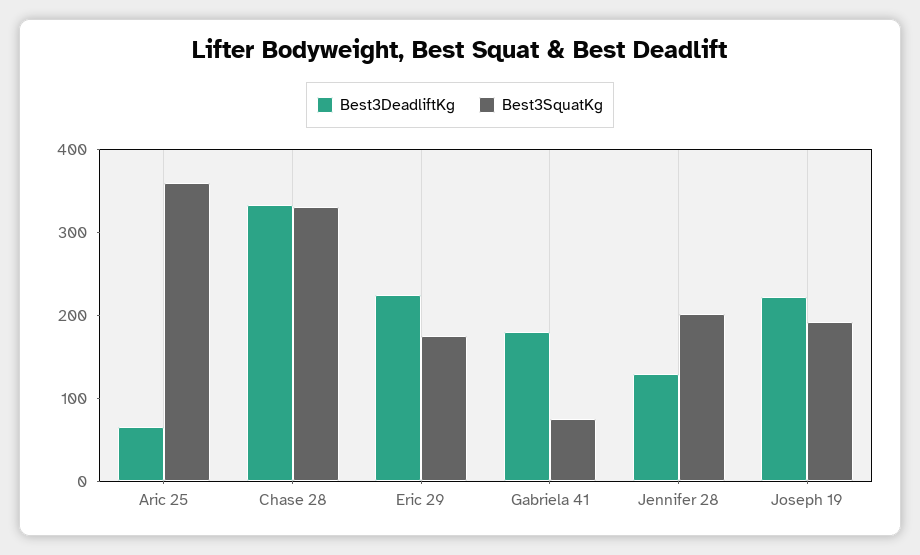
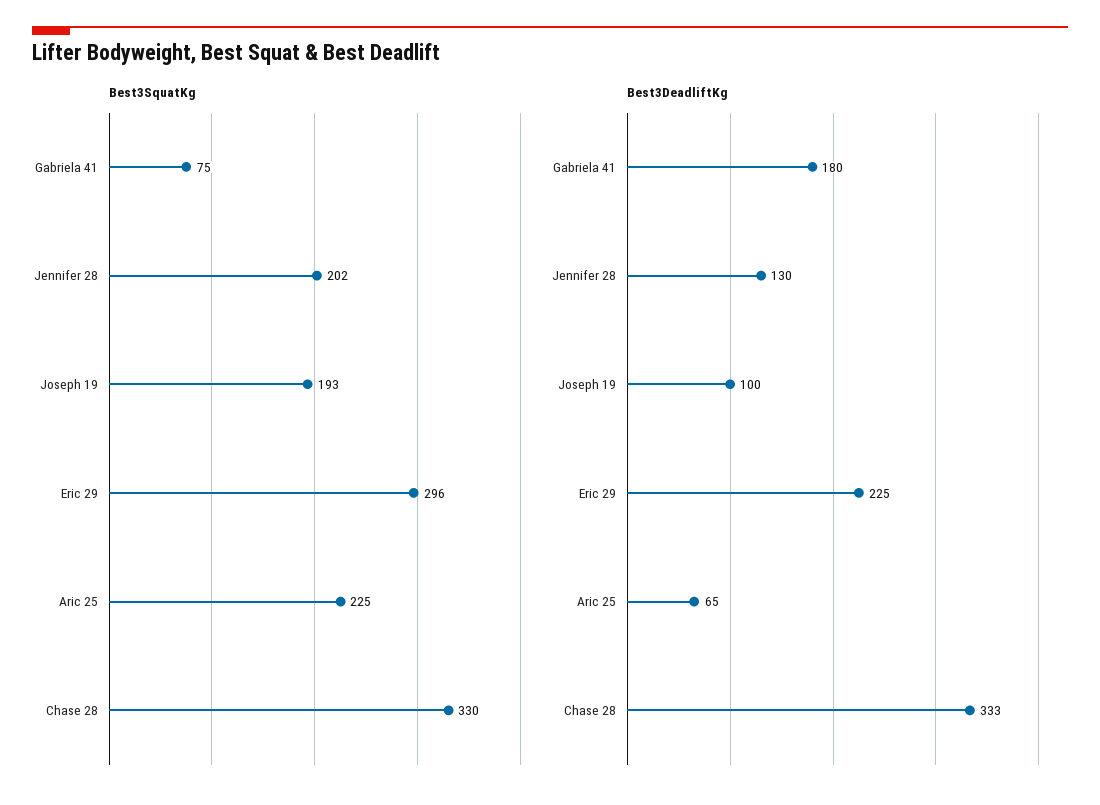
  {
    "Best3DeadliftKg": {
      "Aric 25": 65,
      "Chase 28": 333,
      "Eric 29": 225,
      "Gabriela 41": 180,
      "Jennifer 28": 130,
-     "Joseph 19": 220
+     "Joseph 19": 100
    },
    "Best3SquatKg": {
-     "Aric 25": 360,
+     "Aric 25": 225,
      "Chase 28": 330,
-     "Eric 29": 180,
+     "Eric 29": 296,
      "Gabriela 41": 75,
      "Jennifer 28": 202,
      "Joseph 19": 193
    }
  }

